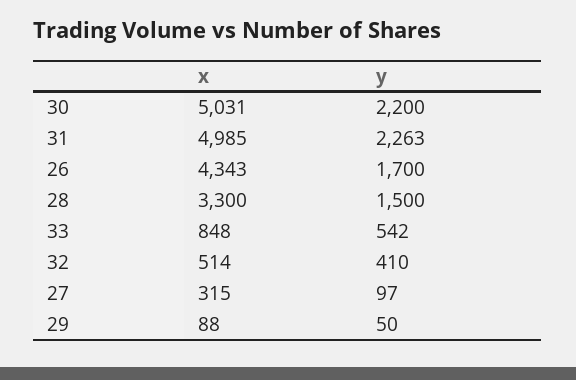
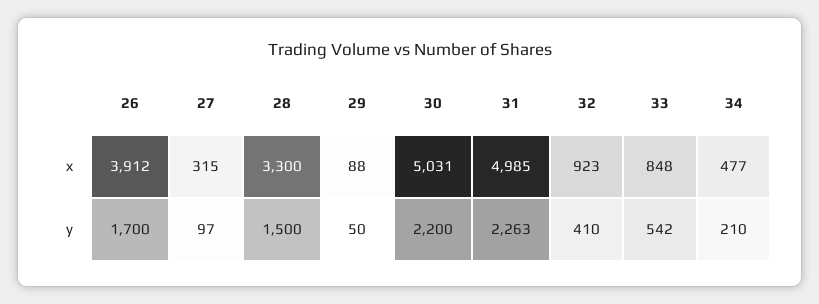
  {
    "x": {
      "30": 5031,
      "31": 4985,
-     "26": 4343,
+     "26": 3912,
      "28": 3300,
      "33": 848,
-     "32": 514,
+     "32": 923,
      "27": 315,
-     "29": 88
+     "29": 88,
+     "34": 477
    },
    "y": {
      "30": 2200,
      "31": 2263,
      "26": 1700,
      "28": 1500,
      "33": 542,
      "32": 410,
      "27": 97,
-     "29": 50
+     "29": 50,
+     "34": 210
    }
  }

